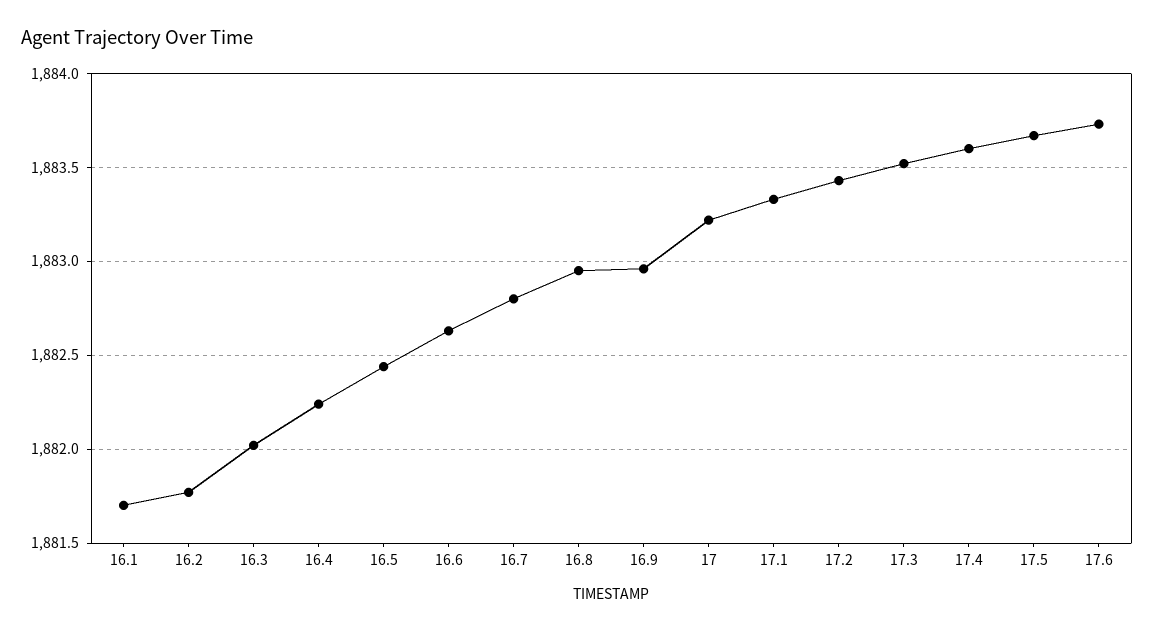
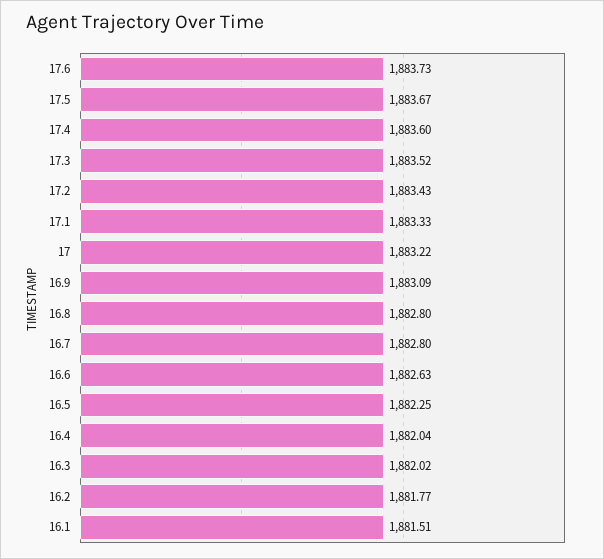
  {
-   "16.1": 1881.7,
+   "16.1": 1881.51,
    "16.2": 1881.77,
    "16.3": 1882.02,
-   "16.4": 1882.25,
+   "16.4": 1882.04,
-   "16.5": 1882.45,
+   "16.5": 1882.25,
    "16.6": 1882.63,
    "16.7": 1882.8,
-   "16.8": 1882.95,
+   "16.8": 1882.8,
-   "16.9": 1882.95,
+   "16.9": 1883.09,
    "17": 1883.22,
    "17.1": 1883.33,
    "17.2": 1883.43,
    "17.3": 1883.52,
    "17.4": 1883.6,
    "17.5": 1883.67,
    "17.6": 1883.73
  }

